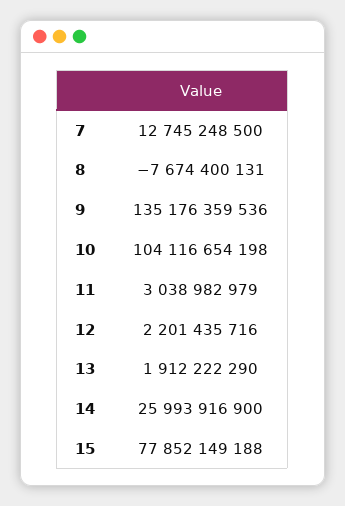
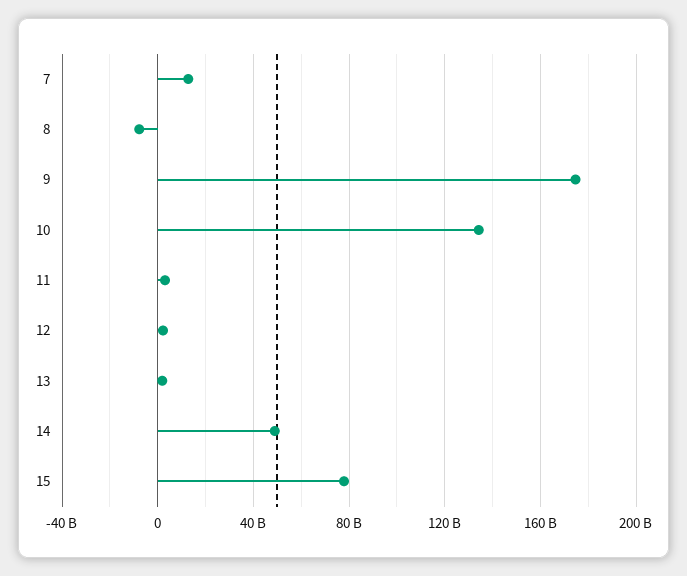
  {
    "7": 12745248500,
    "8": -7674400131,
-   "9": 135176359536,
+   "9": 175000000000,
-   "10": 104116654198,
+   "10": 135000000000,
    "11": 3038982979,
    "12": 2201435716,
    "13": 1912222290,
-   "14": 25993916900,
+   "14": 50000000000,
    "15": 77852149188
  }

